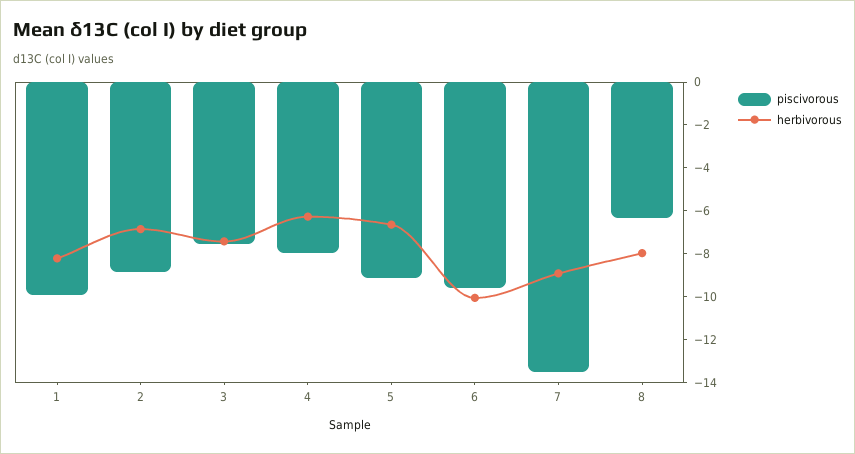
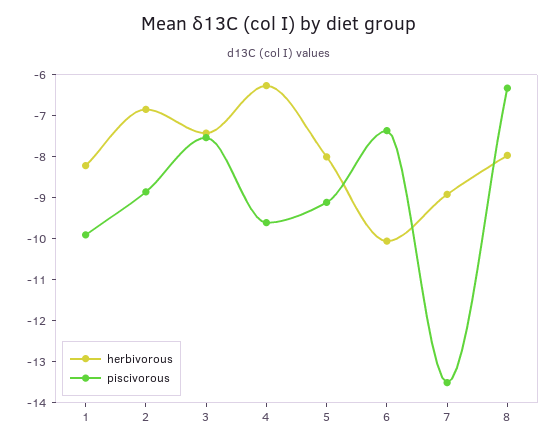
  {
    "piscivorous": {
      "1": -10,
      "2": -8.8,
      "3": -7.6,
-     "4": -8,
+     "4": -9.6,
      "5": -9.2,
-     "6": -9.5,
+     "6": -7.4,
      "7": -13.6,
      "8": -6.4
    },
    "herbivorous": {
      "1": -8.2,
      "2": -6.8,
      "3": -7.4,
      "4": -6.2,
-     "5": -6.5,
+     "5": -8,
      "6": -10,
      "7": -9,
      "8": -8
    }
  }

